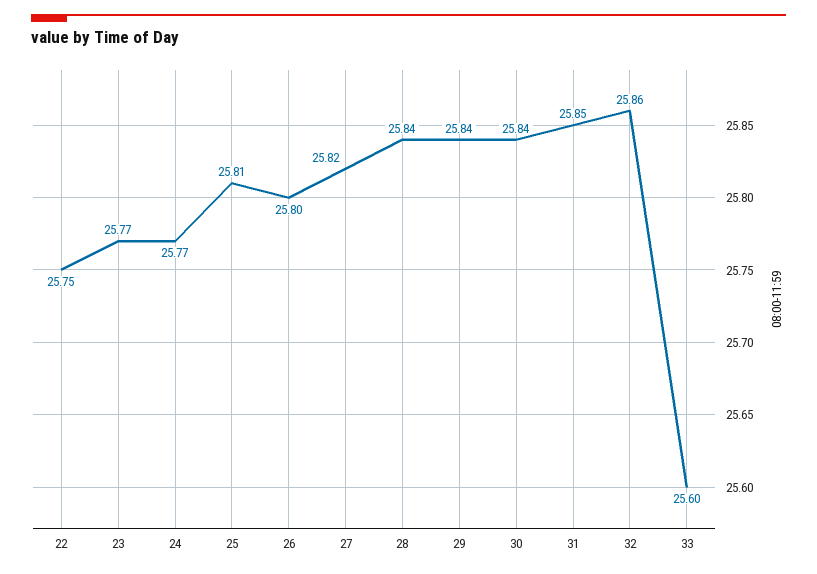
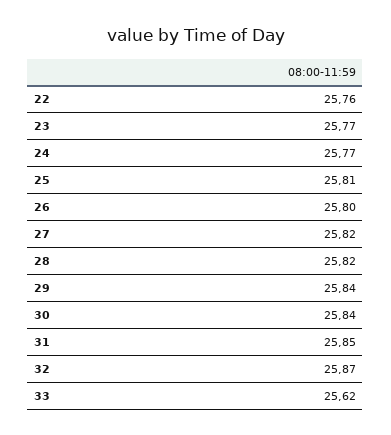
  {
-   "22": 25.75,
+   "22": 25.76,
    "23": 25.77,
    "24": 25.77,
    "25": 25.81,
    "26": 25.8,
    "27": 25.82,
-   "28": 25.84,
+   "28": 25.82,
    "29": 25.84,
    "30": 25.84,
    "31": 25.85,
-   "32": 25.86,
+   "32": 25.87,
-   "33": 25.6
+   "33": 25.62
  }

